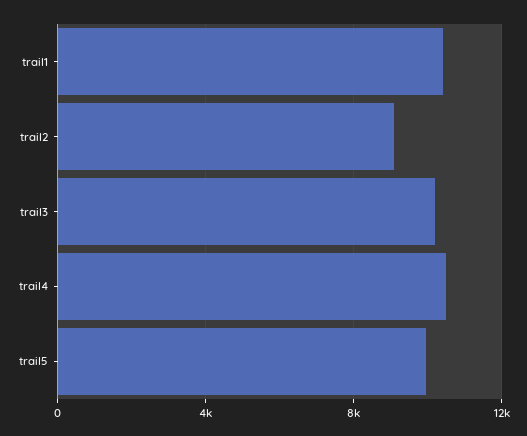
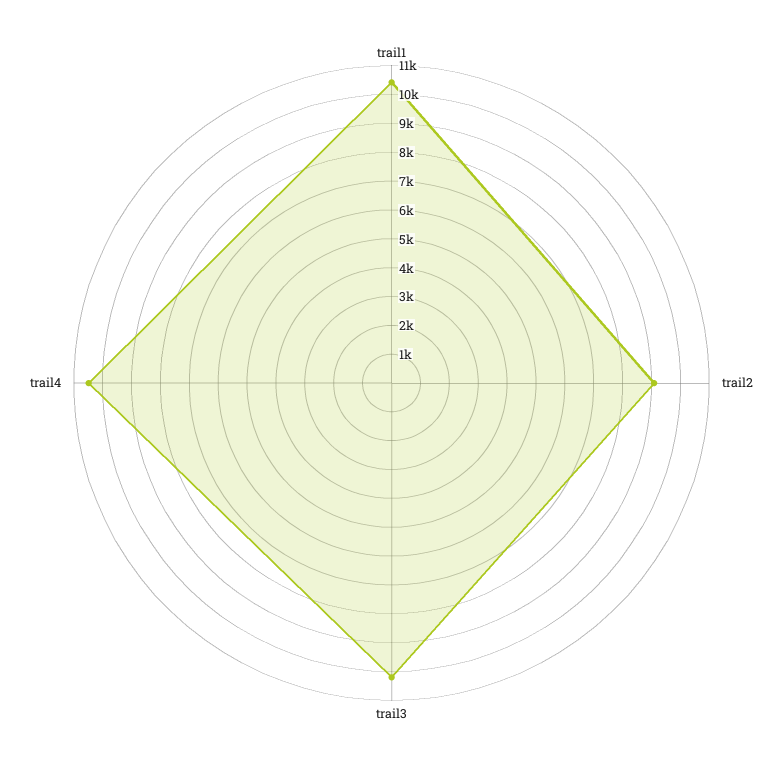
  {
    "trail1": 10500,
    "trail2": 9000,
    "trail3": 10000,
-   "trail4": 10500,
+   "trail4": 10500
-   "trail5": 10000
  }

